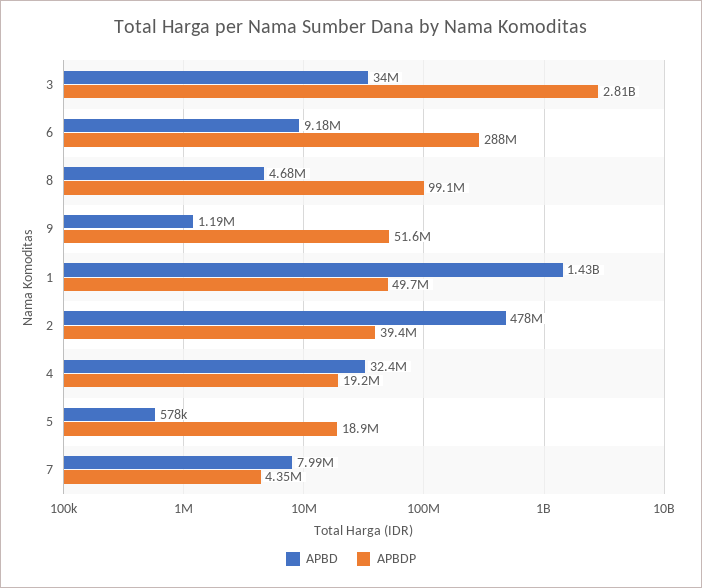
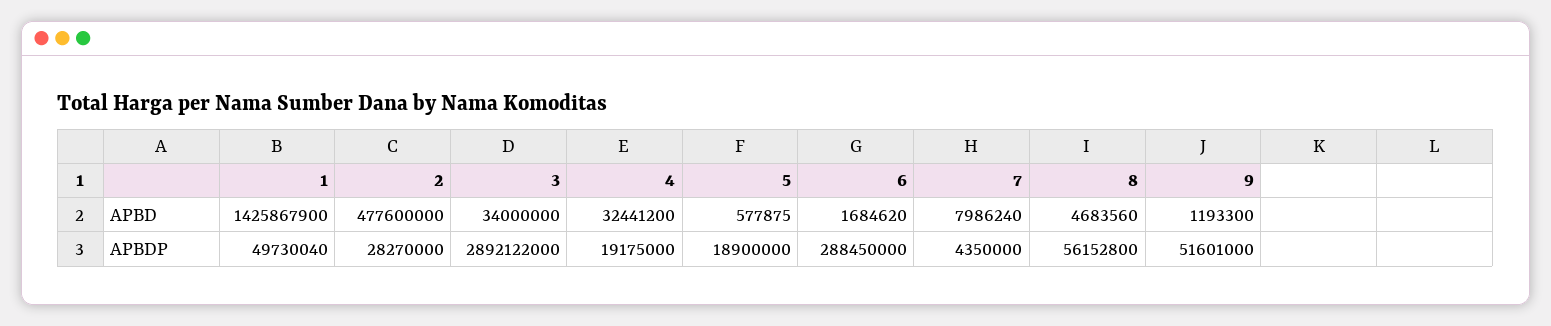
  {
    "APBD": {
      "3": 34000000,
-     "6": 9180000,
+     "6": 1684620,
      "8": 4683560,
      "9": 1193300,
      "1": 1425867900,
      "2": 477600000,
      "4": 32441200,
      "5": 577875,
      "7": 7986240
    },
    "APBDP": {
-     "3": 2810000000,
+     "3": 2892122000,
      "6": 288450000,
-     "8": 99100000,
+     "8": 56152800,
      "9": 51601000,
      "1": 49730040,
-     "2": 39400000,
+     "2": 28270000,
      "4": 19175000,
      "5": 18900000,
      "7": 4350000
    }
  }

